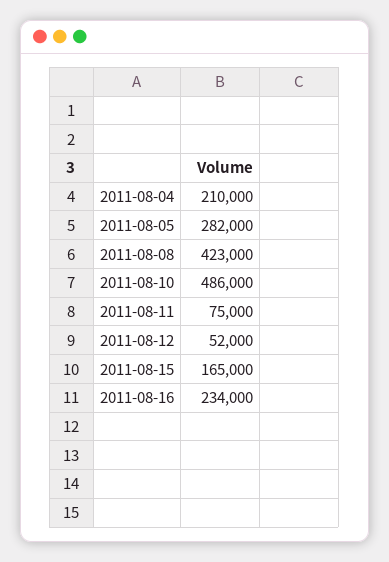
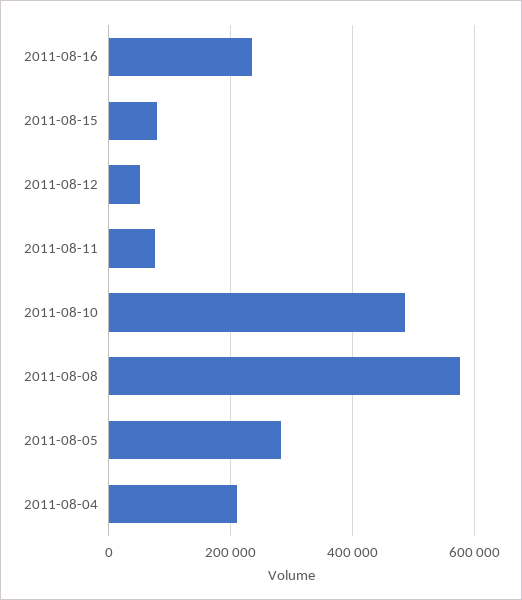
  {
    "2011-08-04": 210000,
    "2011-08-05": 282000,
-   "2011-08-08": 423000,
+   "2011-08-08": 580000,
    "2011-08-10": 486000,
    "2011-08-11": 75000,
    "2011-08-12": 52000,
-   "2011-08-15": 165000,
+   "2011-08-15": 80000,
    "2011-08-16": 234000
  }

